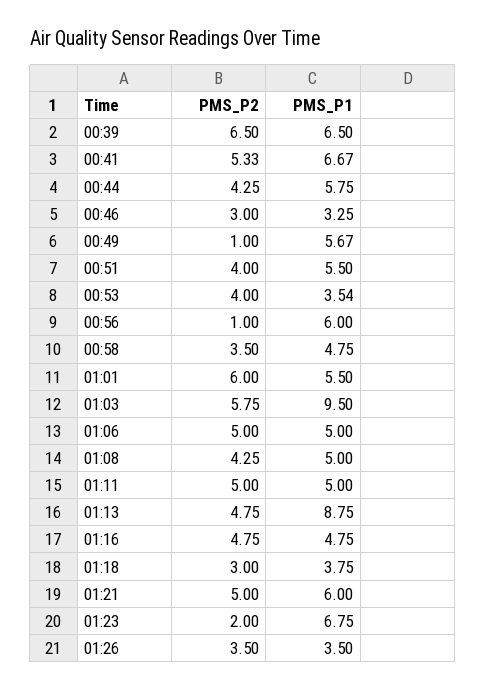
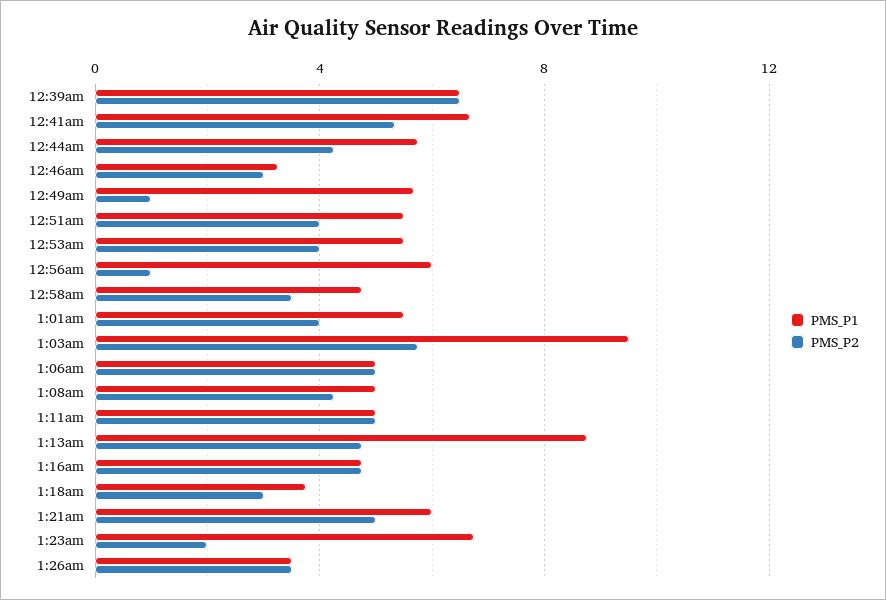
  {
    "PMS_P2": {
      "00:39": 6.5,
      "00:41": 5.33,
      "00:44": 4.25,
      "00:46": 3,
      "00:49": 1,
      "00:51": 4,
      "00:53": 4,
      "00:56": 1,
      "00:58": 3.5,
-     "01:01": 6,
+     "01:01": 4,
      "01:03": 5.75,
      "01:06": 5,
      "01:08": 4.25,
      "01:11": 5,
      "01:13": 4.75,
      "01:16": 4.75,
      "01:18": 3,
      "01:21": 5,
      "01:23": 2,
      "01:26": 3.5
    },
    "PMS_P1": {
      "00:39": 6.5,
      "00:41": 6.67,
      "00:44": 5.75,
      "00:46": 3.25,
      "00:49": 5.67,
      "00:51": 5.5,
-     "00:53": 3.54,
+     "00:53": 5.5,
      "00:56": 6,
      "00:58": 4.75,
      "01:01": 5.5,
      "01:03": 9.5,
      "01:06": 5,
      "01:08": 5,
      "01:11": 5,
      "01:13": 8.75,
      "01:16": 4.75,
      "01:18": 3.75,
      "01:21": 6,
      "01:23": 6.75,
      "01:26": 3.5
    }
  }

